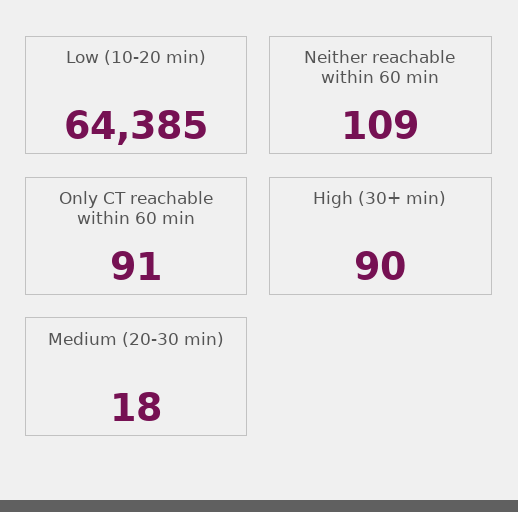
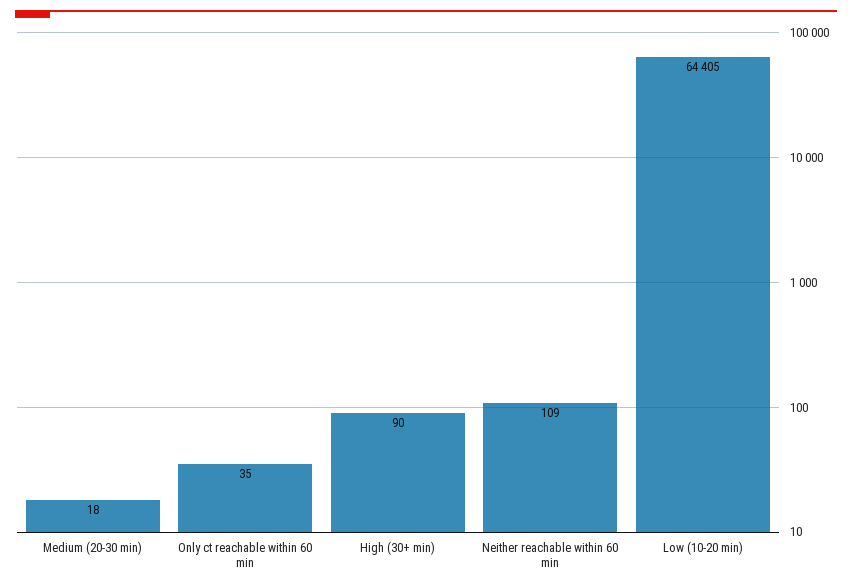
  {
-   "Low (10-20 min)": 64385,
+   "Low (10-20 min)": 64405,
    "Neither reachable within 60 min": 109,
-   "Only CT reachable within 60 min": 91,
+   "Only CT reachable within 60 min": 35,
    "High (30+ min)": 90,
    "Medium (20-30 min)": 18
  }

